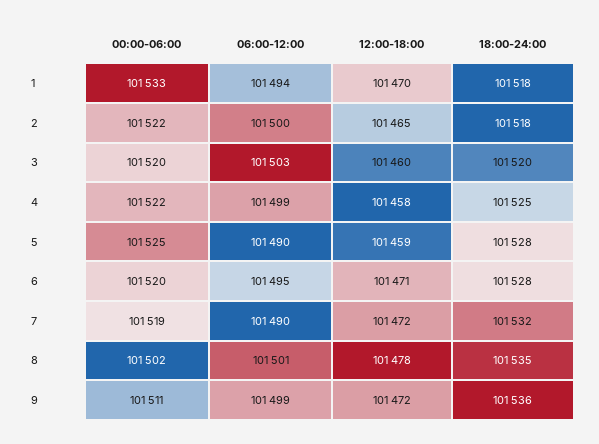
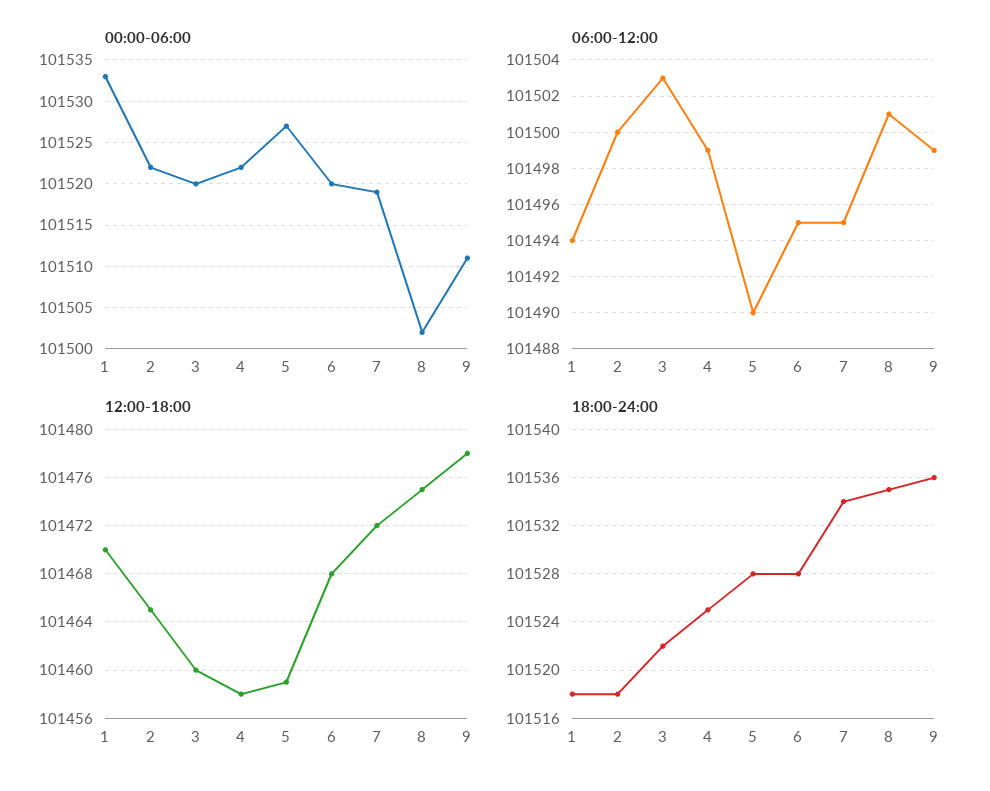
  {
    "00:00-06:00": {
      "1": 101533,
      "2": 101522,
      "3": 101520,
      "4": 101522,
-     "5": 101525,
+     "5": 101527,
      "6": 101520,
      "7": 101519,
      "8": 101502,
      "9": 101511
    },
    "06:00-12:00": {
      "1": 101494,
      "2": 101500,
      "3": 101503,
      "4": 101499,
      "5": 101490,
      "6": 101495,
-     "7": 101490,
+     "7": 101495,
      "8": 101501,
      "9": 101499
    },
    "12:00-18:00": {
      "1": 101470,
      "2": 101465,
      "3": 101460,
      "4": 101458,
      "5": 101459,
-     "6": 101471,
+     "6": 101468,
      "7": 101472,
-     "8": 101478,
+     "8": 101475,
-     "9": 101472
+     "9": 101478
    },
    "18:00-24:00": {
      "1": 101518,
      "2": 101518,
-     "3": 101520,
+     "3": 101522,
      "4": 101525,
      "5": 101528,
      "6": 101528,
-     "7": 101532,
+     "7": 101534,
      "8": 101535,
      "9": 101536
    }
  }

